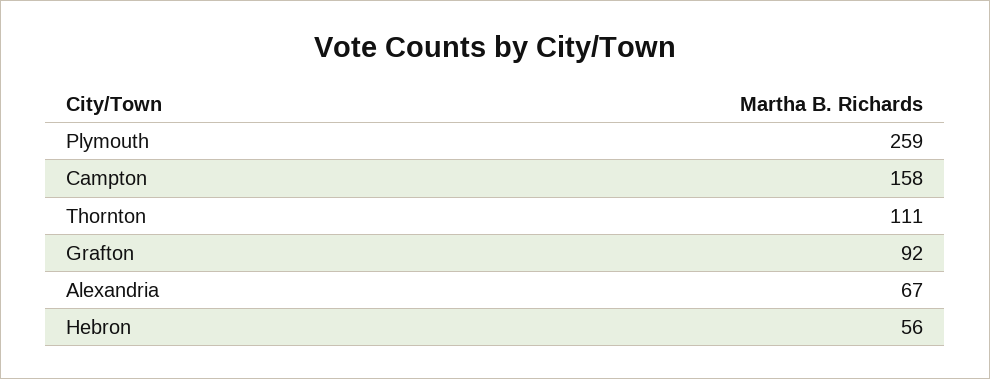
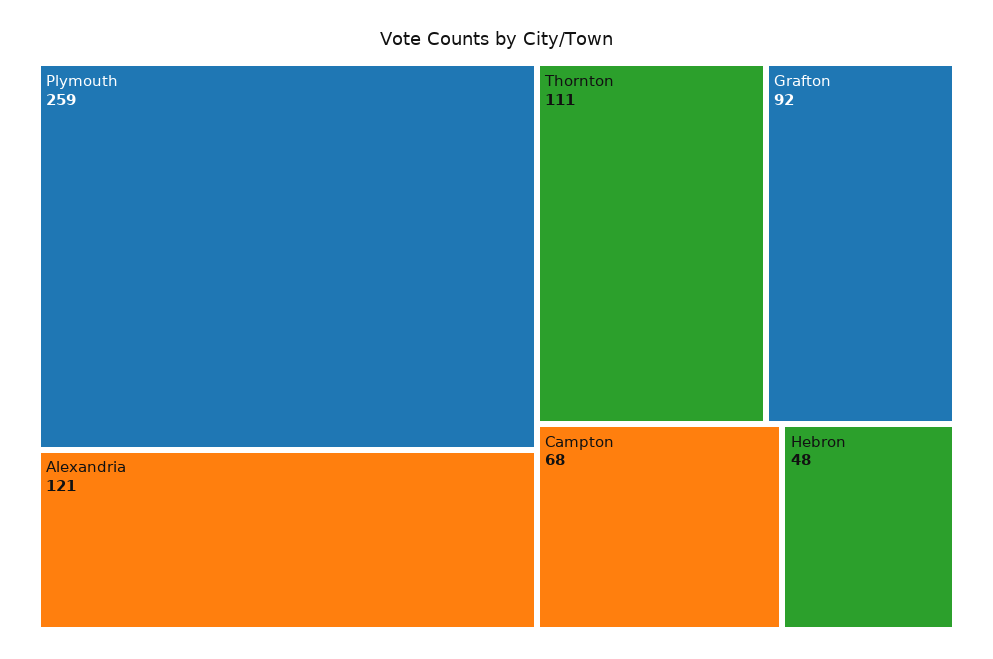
  {
    "Plymouth": 259,
-   "Campton": 158,
+   "Campton": 68,
    "Thornton": 111,
    "Grafton": 92,
-   "Alexandria": 67,
+   "Alexandria": 121,
-   "Hebron": 56
+   "Hebron": 48
  }

